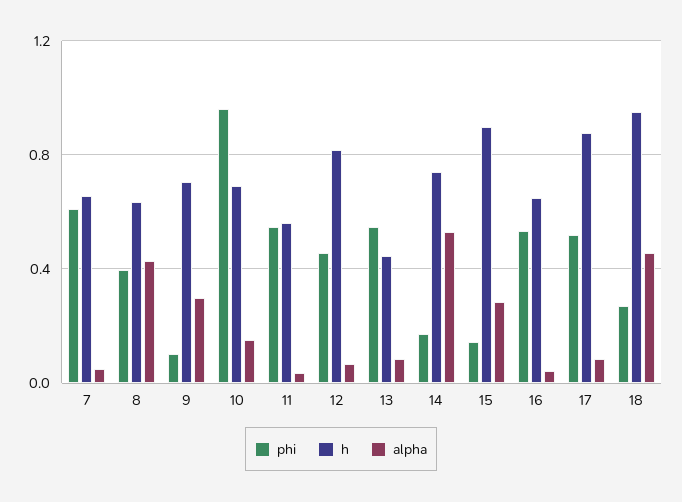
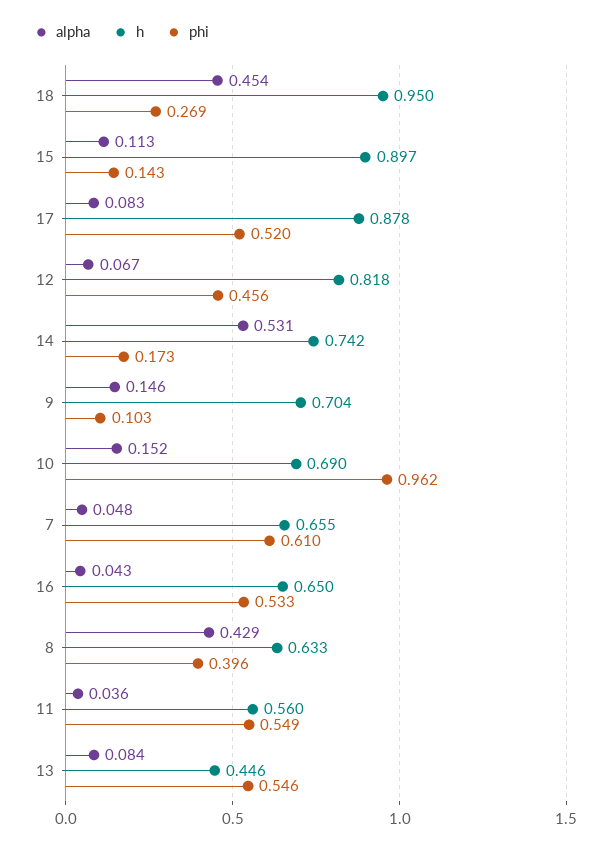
  {
    "phi": {
      "7": 0.61,
      "8": 0.396,
      "9": 0.103,
      "10": 0.962,
      "11": 0.549,
      "12": 0.456,
      "13": 0.546,
      "14": 0.173,
      "15": 0.143,
      "16": 0.533,
      "17": 0.52,
      "18": 0.269
    },
    "h": {
      "7": 0.655,
      "8": 0.633,
      "9": 0.704,
      "10": 0.69,
      "11": 0.56,
      "12": 0.818,
      "13": 0.446,
      "14": 0.742,
      "15": 0.897,
      "16": 0.65,
      "17": 0.878,
      "18": 0.95
    },
    "alpha": {
      "7": 0.048,
      "8": 0.429,
-     "9": 0.3,
+     "9": 0.146,
      "10": 0.152,
      "11": 0.036,
      "12": 0.067,
      "13": 0.084,
      "14": 0.531,
-     "15": 0.3,
+     "15": 0.113,
      "16": 0.043,
      "17": 0.083,
      "18": 0.454
    }
  }

